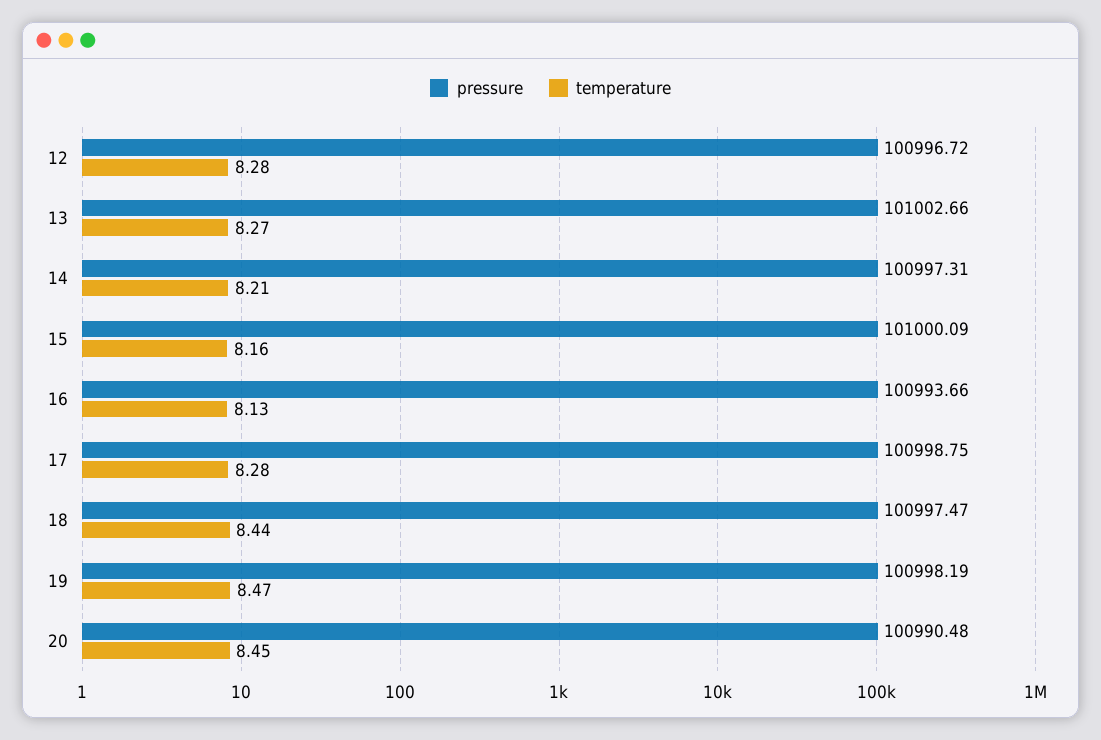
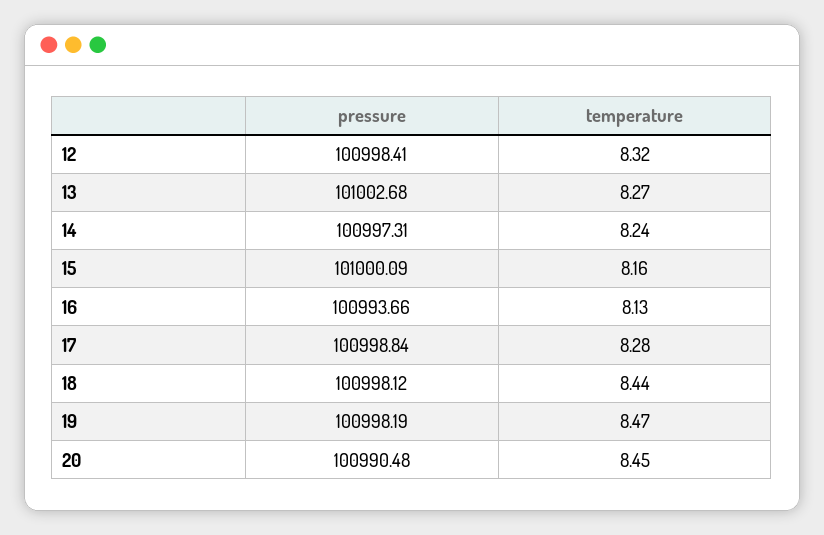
  {
    "pressure": {
-     "12": 100996.72,
+     "12": 100998.41,
-     "13": 101002.66,
+     "13": 101002.68,
      "14": 100997.31,
      "15": 101000.09,
      "16": 100993.66,
-     "17": 100998.75,
+     "17": 100998.84,
-     "18": 100997.47,
+     "18": 100998.12,
      "19": 100998.19,
      "20": 100990.48
    },
    "temperature": {
-     "12": 8.28,
+     "12": 8.32,
      "13": 8.27,
-     "14": 8.21,
+     "14": 8.24,
      "15": 8.16,
      "16": 8.13,
      "17": 8.28,
      "18": 8.44,
      "19": 8.47,
      "20": 8.45
    }
  }

